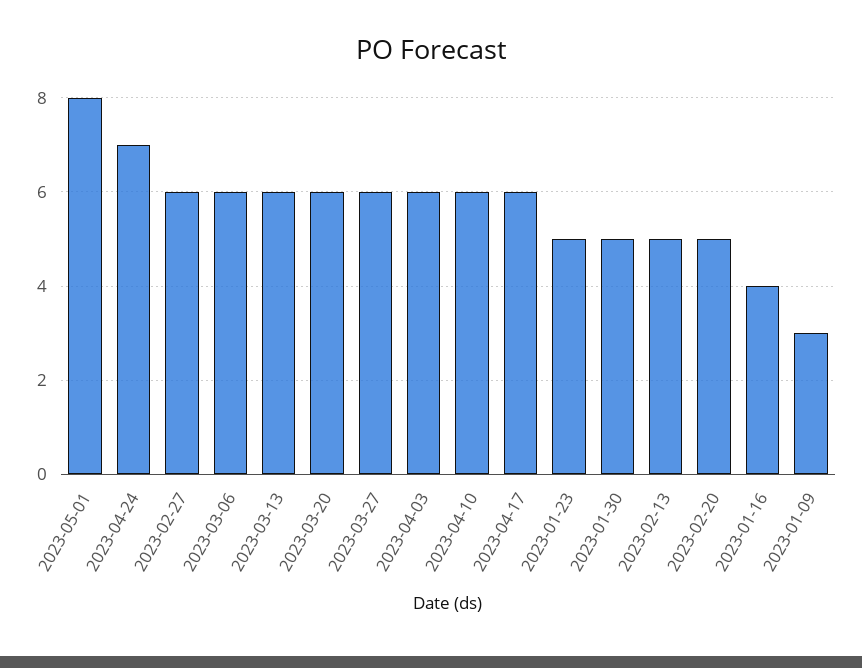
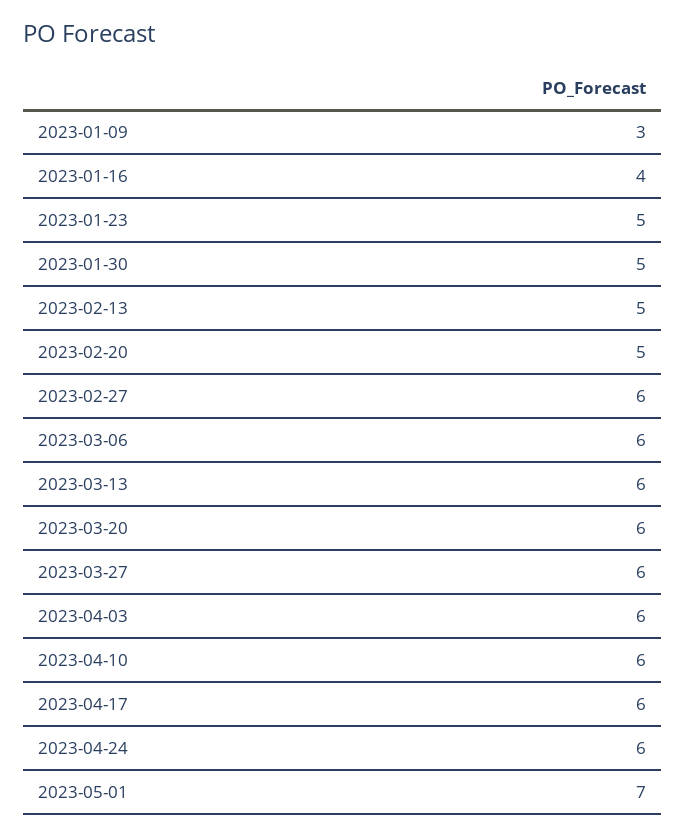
  {
-   "2023-05-01": 8,
+   "2023-05-01": 7,
-   "2023-04-24": 7,
+   "2023-04-24": 6,
    "2023-02-27": 6,
    "2023-03-06": 6,
    "2023-03-13": 6,
    "2023-03-20": 6,
    "2023-03-27": 6,
    "2023-04-03": 6,
    "2023-04-10": 6,
    "2023-04-17": 6,
    "2023-01-23": 5,
    "2023-01-30": 5,
    "2023-02-13": 5,
    "2023-02-20": 5,
    "2023-01-16": 4,
    "2023-01-09": 3
  }

